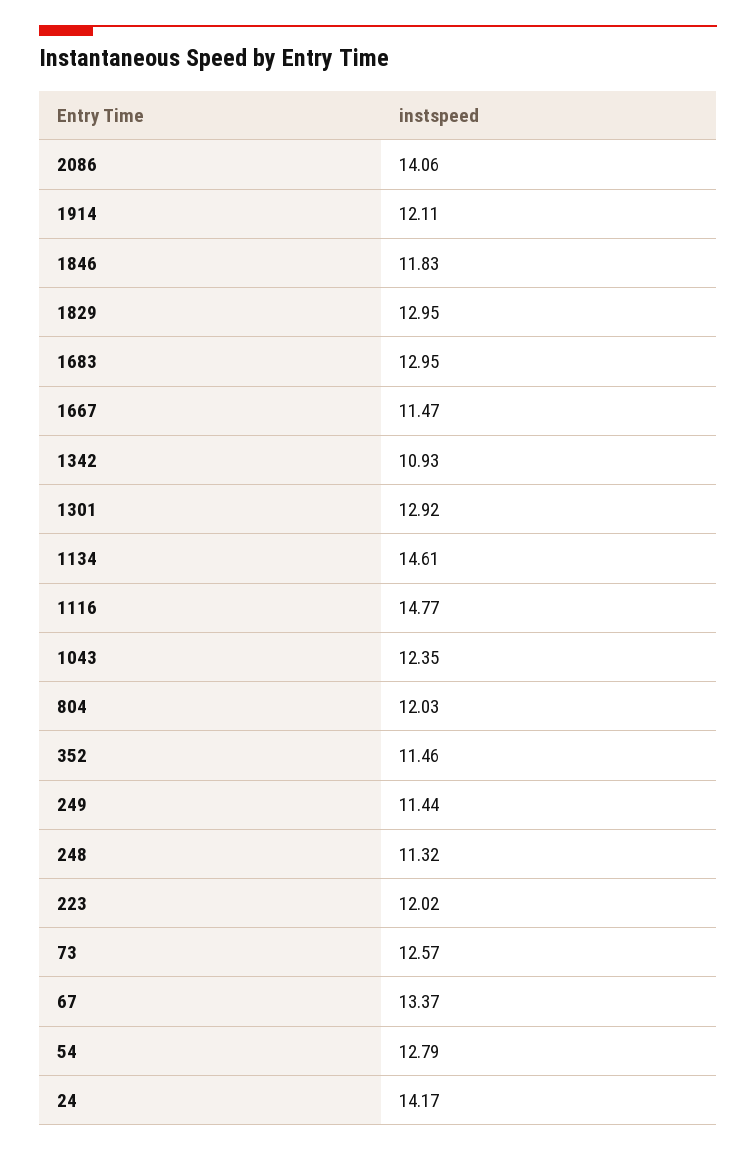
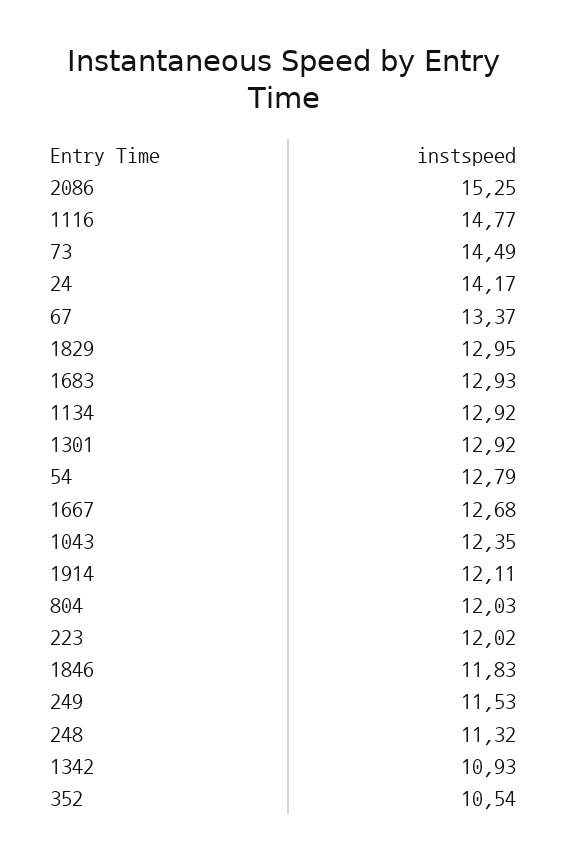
  {
-   "2086": 14.06,
+   "2086": 15.25,
    "1914": 12.11,
    "1846": 11.83,
    "1829": 12.95,
-   "1683": 12.95,
+   "1683": 12.93,
-   "1667": 11.47,
+   "1667": 12.68,
    "1342": 10.93,
    "1301": 12.92,
-   "1134": 14.61,
+   "1134": 12.92,
    "1116": 14.77,
    "1043": 12.35,
    "804": 12.03,
-   "352": 11.46,
+   "352": 10.54,
-   "249": 11.44,
+   "249": 11.53,
    "248": 11.32,
    "223": 12.02,
-   "73": 12.57,
+   "73": 14.49,
    "67": 13.37,
    "54": 12.79,
    "24": 14.17
  }

